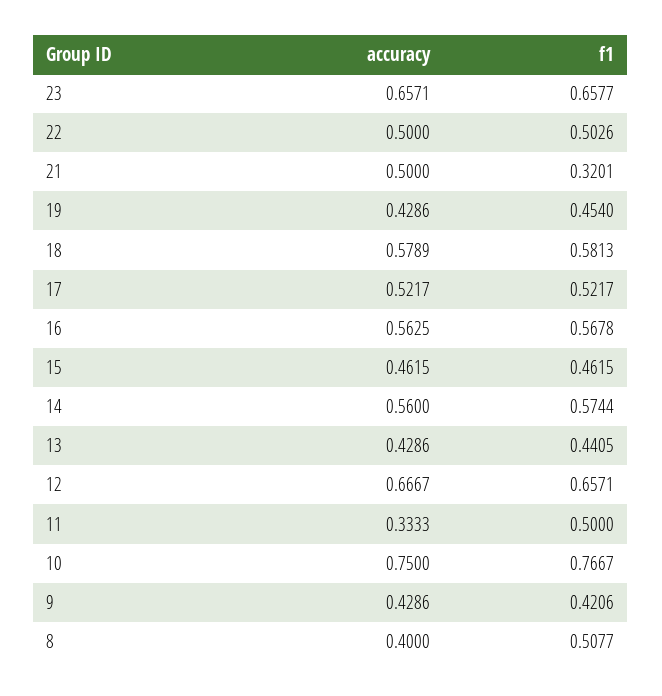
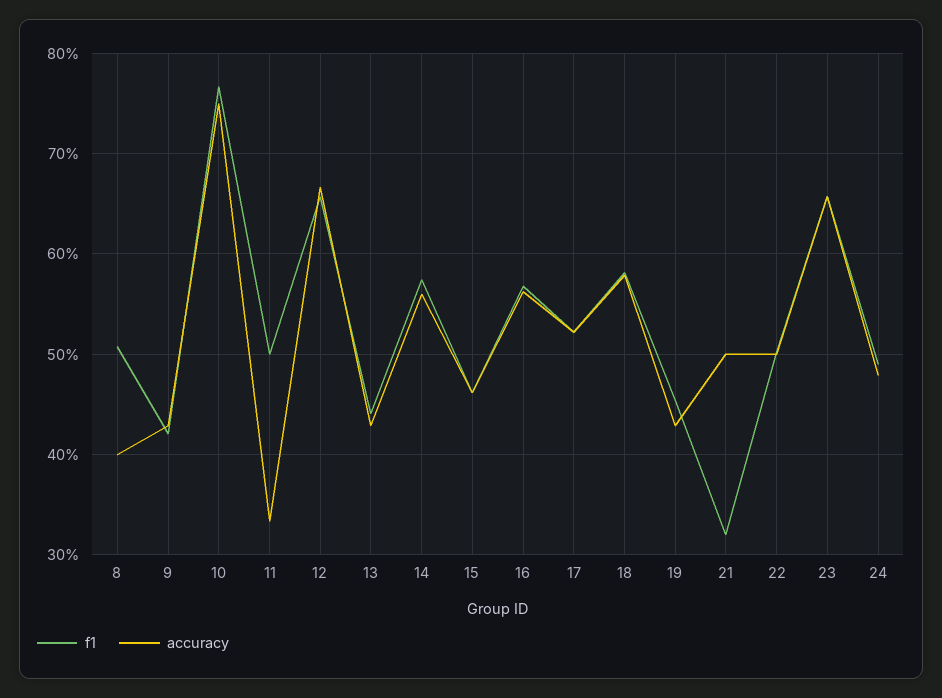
  {
    "accuracy": {
      "23": 0.6571,
      "22": 0.5,
      "21": 0.5,
      "19": 0.4286,
      "18": 0.5789,
      "17": 0.5217,
      "16": 0.5625,
      "15": 0.4615,
      "14": 0.56,
      "13": 0.4286,
      "12": 0.6667,
      "11": 0.3333,
      "10": 0.75,
      "9": 0.4286,
-     "8": 0.4
+     "8": 0.4,
+     "24": 0.48
    },
    "f1": {
      "23": 0.6577,
      "22": 0.5026,
      "21": 0.3201,
      "19": 0.454,
      "18": 0.5813,
      "17": 0.5217,
      "16": 0.5678,
      "15": 0.4615,
      "14": 0.5744,
      "13": 0.4405,
      "12": 0.6571,
      "11": 0.5,
      "10": 0.7667,
      "9": 0.4206,
-     "8": 0.5077
+     "8": 0.5077,
+     "24": 0.49
    }
  }

